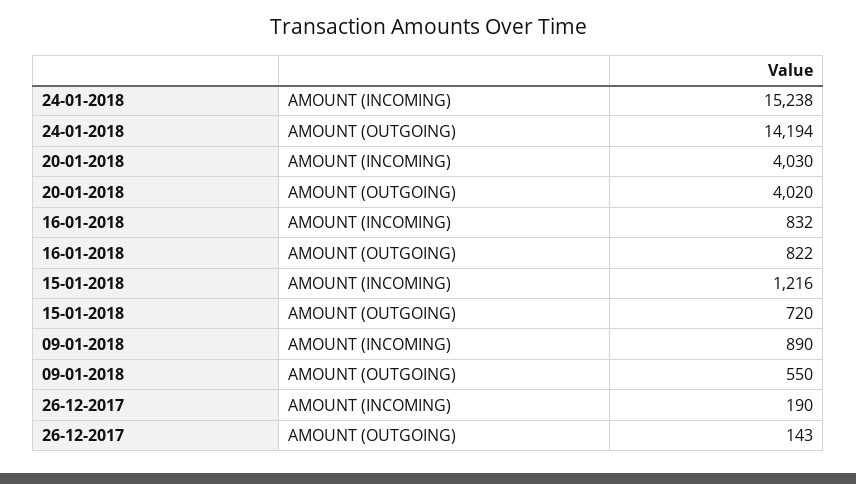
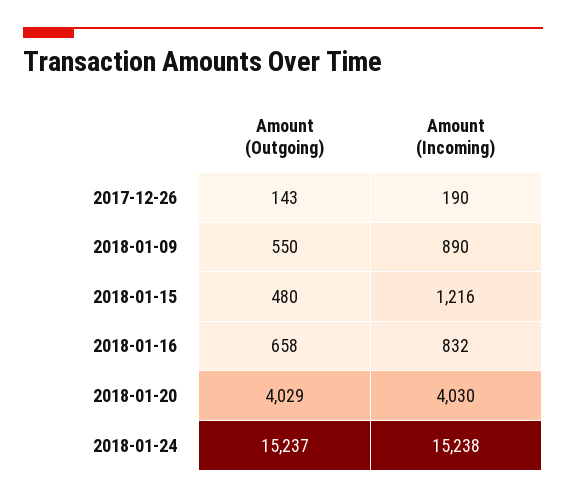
  {
    "24-01-2018": {
      "AMOUNT (INCOMING)": 15238,
-     "AMOUNT (OUTGOING)": 14194
+     "AMOUNT (OUTGOING)": 15237
    },
    "20-01-2018": {
      "AMOUNT (INCOMING)": 4030,
-     "AMOUNT (OUTGOING)": 4020
+     "AMOUNT (OUTGOING)": 4029
    },
    "16-01-2018": {
      "AMOUNT (INCOMING)": 832,
-     "AMOUNT (OUTGOING)": 822
+     "AMOUNT (OUTGOING)": 658
    },
    "15-01-2018": {
      "AMOUNT (INCOMING)": 1216,
-     "AMOUNT (OUTGOING)": 720
+     "AMOUNT (OUTGOING)": 480
    },
    "09-01-2018": {
      "AMOUNT (INCOMING)": 890,
      "AMOUNT (OUTGOING)": 550
    },
    "26-12-2017": {
      "AMOUNT (INCOMING)": 190,
      "AMOUNT (OUTGOING)": 143
    }
  }

